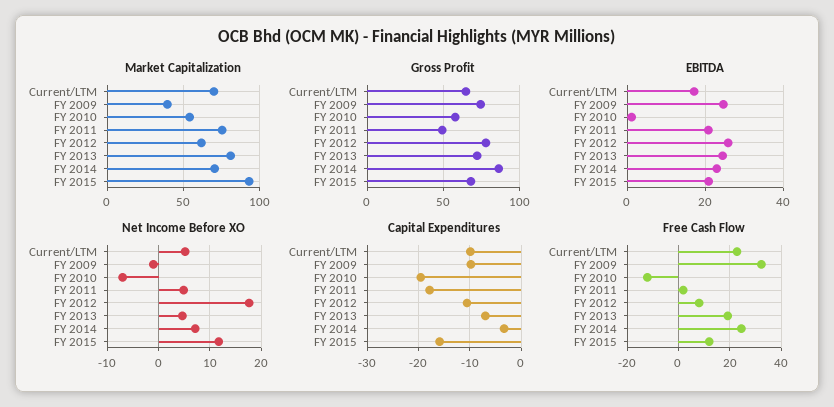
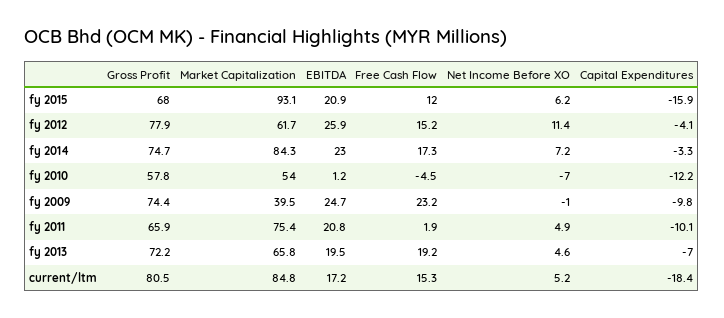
  {
    "Market Capitalization": {
-     "Current/LTM": 70,
+     "Current/LTM": 84.8,
      "FY 2009": 39.5,
      "FY 2010": 54,
      "FY 2011": 75.4,
      "FY 2012": 61.7,
-     "FY 2013": 80,
+     "FY 2013": 65.8,
-     "FY 2014": 70,
+     "FY 2014": 84.3,
      "FY 2015": 93.1
    },
    "Gross Profit": {
-     "Current/LTM": 65,
+     "Current/LTM": 80.5,
      "FY 2009": 74.4,
      "FY 2010": 57.8,
-     "FY 2011": 50,
+     "FY 2011": 65.9,
      "FY 2012": 77.9,
      "FY 2013": 72.2,
-     "FY 2014": 85,
+     "FY 2014": 74.7,
      "FY 2015": 68
    },
    "EBITDA": {
      "Current/LTM": 17.2,
      "FY 2009": 24.7,
      "FY 2010": 1.2,
      "FY 2011": 20.8,
      "FY 2012": 25.9,
-     "FY 2013": 24,
+     "FY 2013": 19.5,
      "FY 2014": 23,
      "FY 2015": 20.9
    },
    "Net Income Before XO": {
      "Current/LTM": 5.2,
      "FY 2009": -1,
      "FY 2010": -7,
      "FY 2011": 4.9,
-     "FY 2012": 18,
+     "FY 2012": 11.4,
      "FY 2013": 4.6,
      "FY 2014": 7.2,
-     "FY 2015": 12
+     "FY 2015": 6.2
    },
    "Capital Expenditures": {
-     "Current/LTM": -10,
+     "Current/LTM": -18.4,
      "FY 2009": -9.8,
-     "FY 2010": -20,
+     "FY 2010": -12.2,
-     "FY 2011": -18,
+     "FY 2011": -10.1,
-     "FY 2012": -10,
+     "FY 2012": -4.1,
      "FY 2013": -7,
      "FY 2014": -3.3,
      "FY 2015": -15.9
    },
    "Free Cash Flow": {
-     "Current/LTM": 22.5,
+     "Current/LTM": 15.3,
-     "FY 2009": 32.5,
+     "FY 2009": 23.2,
-     "FY 2010": -12.5,
+     "FY 2010": -4.5,
      "FY 2011": 1.9,
-     "FY 2012": 7.5,
+     "FY 2012": 15.2,
      "FY 2013": 19.2,
-     "FY 2014": 25,
+     "FY 2014": 17.3,
      "FY 2015": 12
    }
  }

